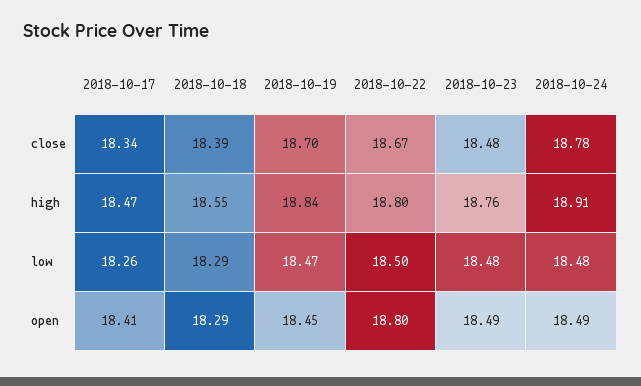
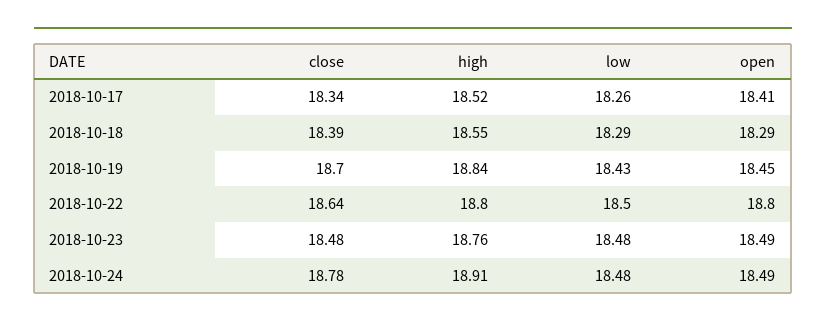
  {
    "2018-10-17": {
      "close": 18.34,
-     "high": 18.47,
+     "high": 18.52,
      "low": 18.26,
      "open": 18.41
    },
    "2018-10-18": {
      "close": 18.39,
      "high": 18.55,
      "low": 18.29,
      "open": 18.29
    },
    "2018-10-19": {
      "close": 18.7,
      "high": 18.84,
-     "low": 18.47,
+     "low": 18.43,
      "open": 18.45
    },
    "2018-10-22": {
-     "close": 18.67,
+     "close": 18.64,
      "high": 18.8,
      "low": 18.5,
      "open": 18.8
    },
    "2018-10-23": {
      "close": 18.48,
      "high": 18.76,
      "low": 18.48,
      "open": 18.49
    },
    "2018-10-24": {
      "close": 18.78,
      "high": 18.91,
      "low": 18.48,
      "open": 18.49
    }
  }

